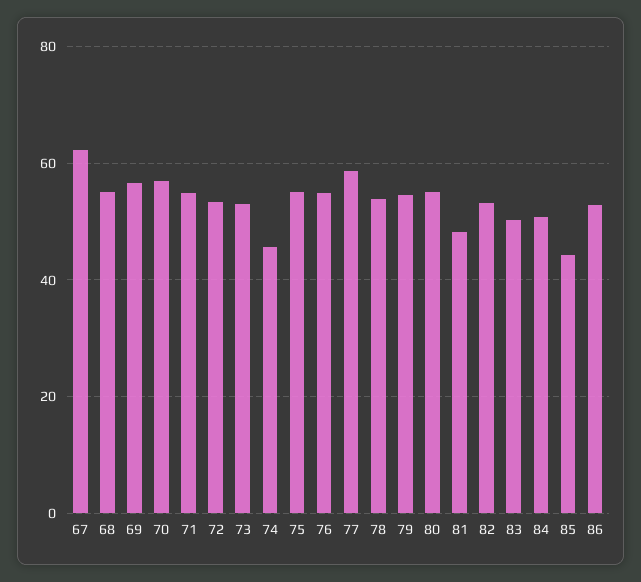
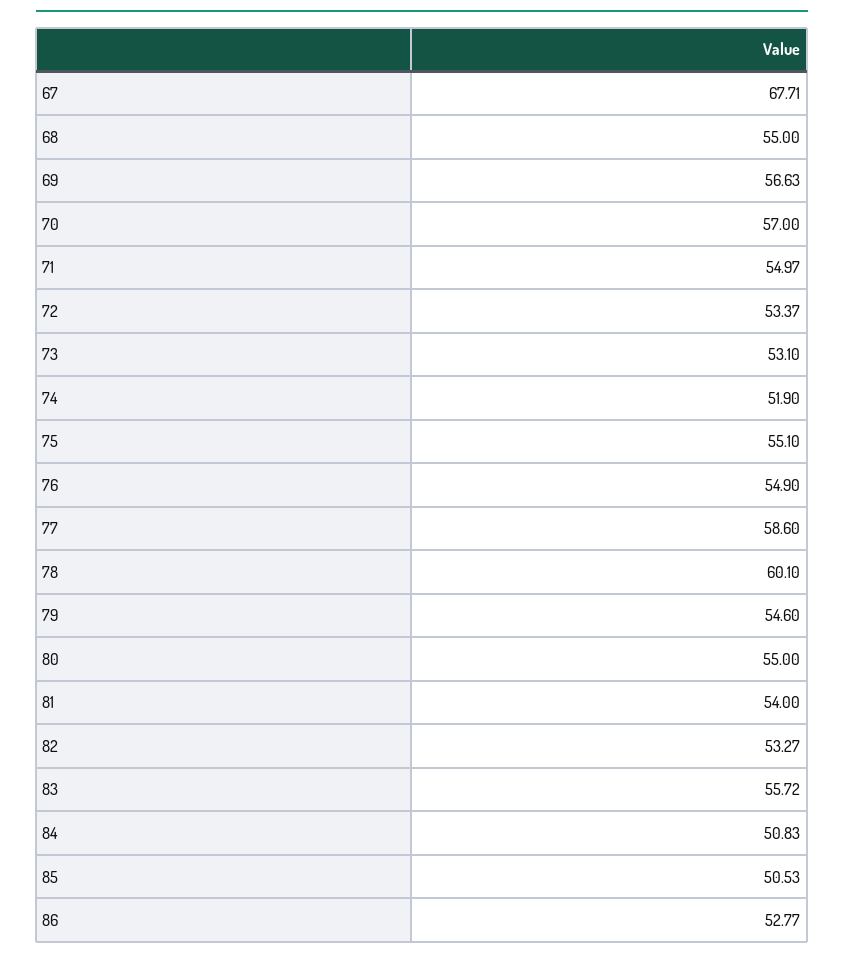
  {
-   "67": 62,
+   "67": 67.71,
    "68": 55,
    "69": 56.63,
    "70": 57,
    "71": 54.97,
    "72": 53.37,
    "73": 53.1,
-   "74": 46,
+   "74": 51.9,
    "75": 55.1,
    "76": 54.9,
    "77": 58.6,
-   "78": 54,
+   "78": 60.1,
    "79": 54.6,
    "80": 55,
-   "81": 48,
+   "81": 54,
    "82": 53.27,
-   "83": 50,
+   "83": 55.72,
    "84": 50.83,
-   "85": 44,
+   "85": 50.53,
    "86": 52.77
  }

